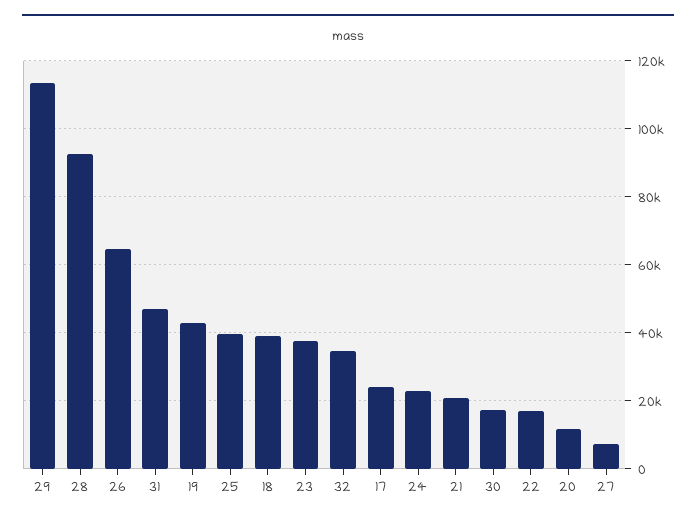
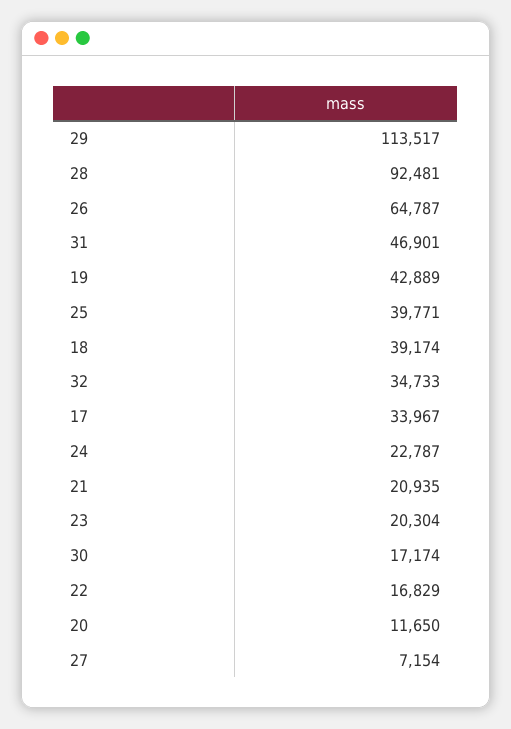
  {
    "29": 113517,
    "28": 92481,
    "26": 64787,
    "31": 46901,
    "19": 42889,
    "25": 39771,
    "18": 39174,
-   "23": 38000,
+   "23": 20304,
    "32": 34733,
-   "17": 24000,
+   "17": 33967,
    "24": 22787,
    "21": 20935,
    "30": 17174,
    "22": 16829,
    "20": 11650,
    "27": 7154
  }

